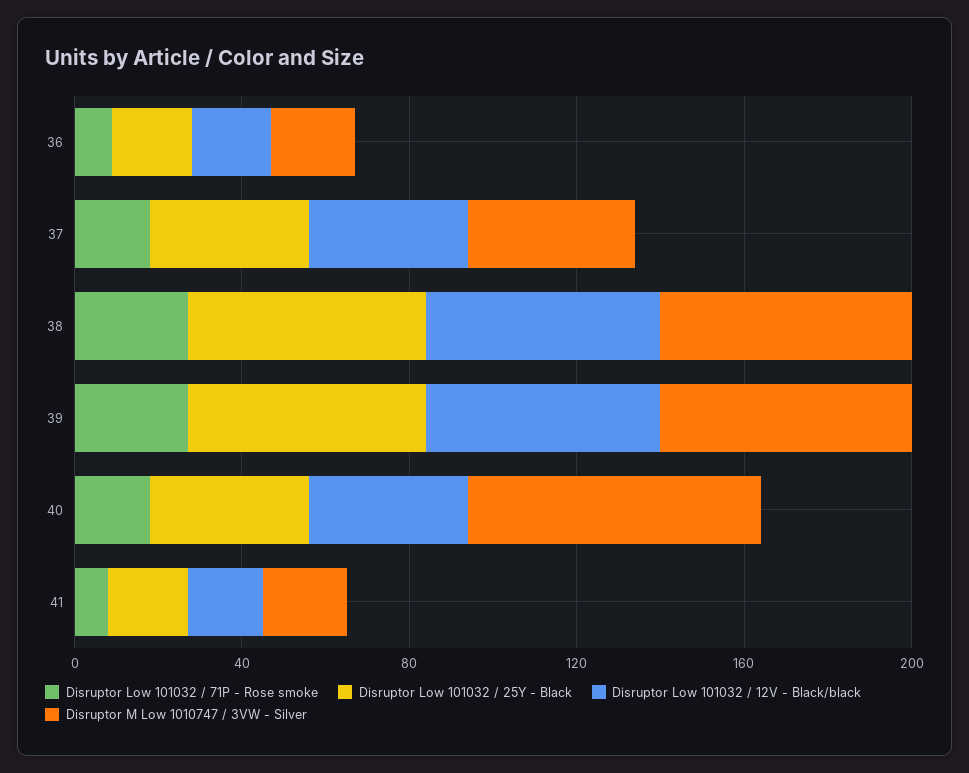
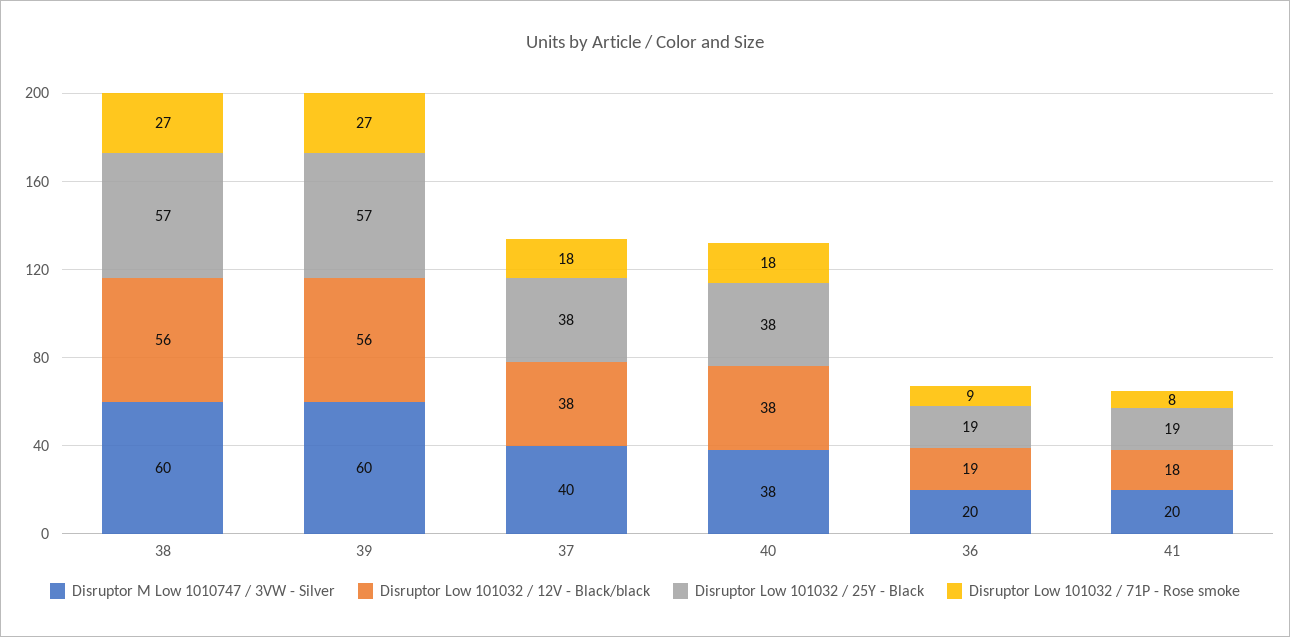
  {
    "Disruptor Low 101032 / 71P - Rose smoke": {
      "36": 9,
      "37": 18,
      "38": 27,
      "39": 27,
      "40": 18,
      "41": 8
    },
    "Disruptor Low 101032 / 25Y - Black": {
      "36": 19,
      "37": 38,
      "38": 57,
      "39": 57,
      "40": 38,
      "41": 19
    },
    "Disruptor Low 101032 / 12V - Black/black": {
      "36": 19,
      "37": 38,
      "38": 56,
      "39": 56,
      "40": 38,
      "41": 18
    },
    "Disruptor M Low 1010747 / 3VW - Silver": {
      "36": 20,
      "37": 40,
      "38": 60,
      "39": 60,
-     "40": 70,
+     "40": 38,
      "41": 20
    }
  }

